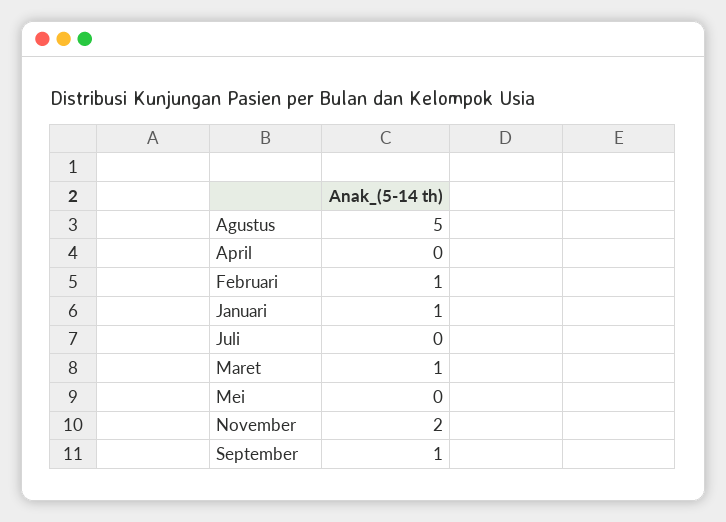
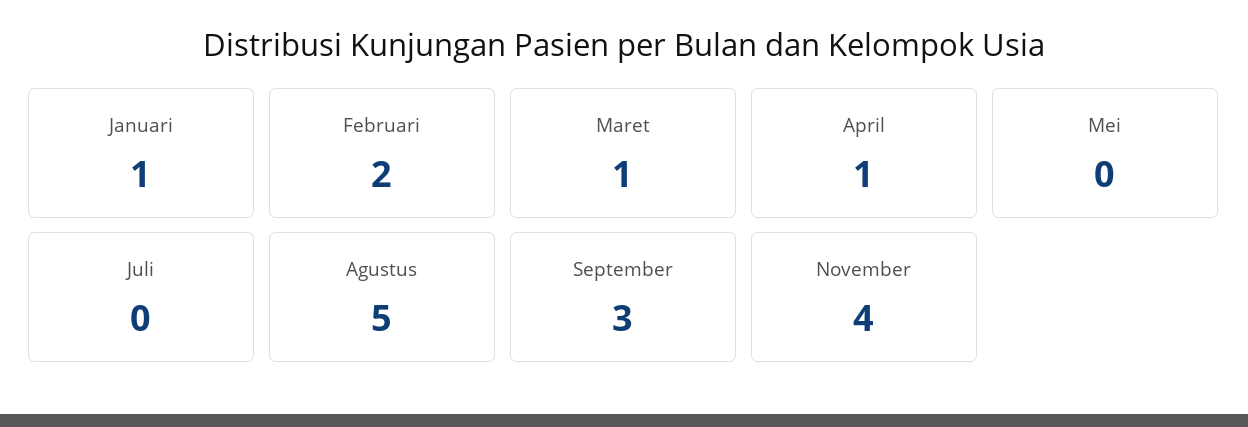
  {
    "Agustus": 5,
-   "April": 0,
+   "April": 1,
-   "Februari": 1,
+   "Februari": 2,
    "Januari": 1,
    "Juli": 0,
    "Maret": 1,
    "Mei": 0,
-   "November": 2,
+   "November": 4,
-   "September": 1
+   "September": 3
  }

